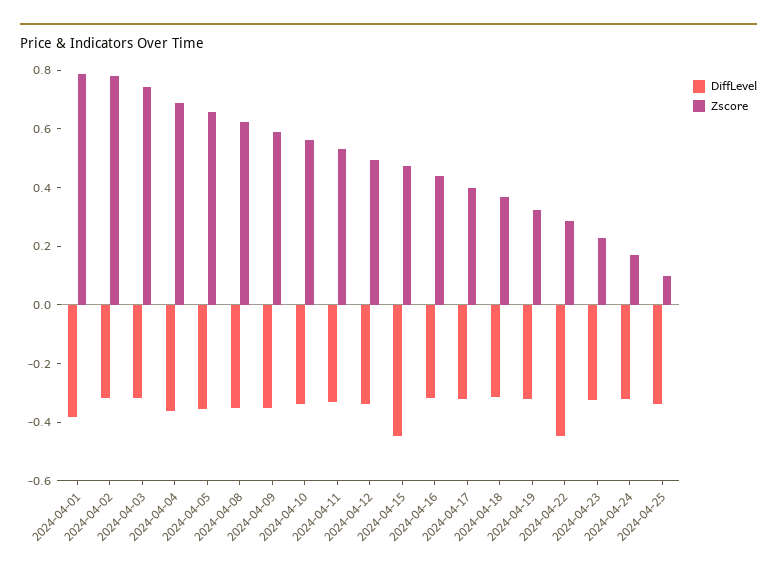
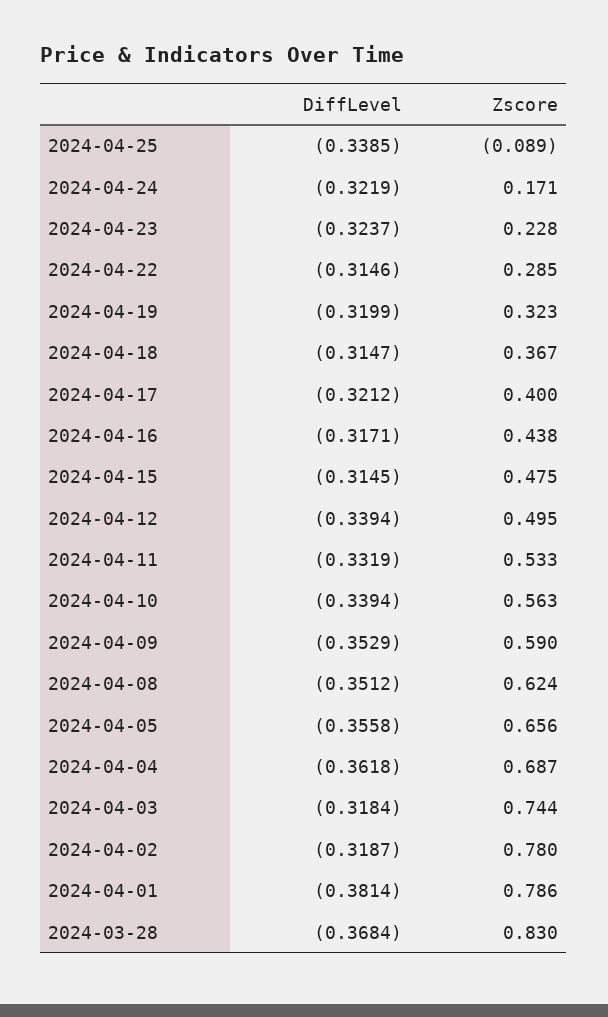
  {
    "DiffLevel": {
      "2024-04-01": -0.3814,
      "2024-04-02": -0.3187,
      "2024-04-03": -0.3184,
      "2024-04-04": -0.3618,
      "2024-04-05": -0.3558,
      "2024-04-08": -0.3512,
      "2024-04-09": -0.3529,
      "2024-04-10": -0.3394,
      "2024-04-11": -0.3319,
      "2024-04-12": -0.3394,
-     "2024-04-15": -0.45,
+     "2024-04-15": -0.3145,
      "2024-04-16": -0.3171,
      "2024-04-17": -0.3212,
      "2024-04-18": -0.3147,
      "2024-04-19": -0.3199,
-     "2024-04-22": -0.45,
+     "2024-04-22": -0.3146,
      "2024-04-23": -0.3237,
      "2024-04-24": -0.3219,
-     "2024-04-25": -0.3385
+     "2024-04-25": -0.3385,
+     "2024-03-28": -0.3684
    },
    "Zscore": {
      "2024-04-01": 0.786,
      "2024-04-02": 0.78,
      "2024-04-03": 0.744,
      "2024-04-04": 0.687,
      "2024-04-05": 0.656,
      "2024-04-08": 0.624,
      "2024-04-09": 0.59,
      "2024-04-10": 0.563,
      "2024-04-11": 0.533,
      "2024-04-12": 0.495,
      "2024-04-15": 0.475,
      "2024-04-16": 0.438,
      "2024-04-17": 0.4,
      "2024-04-18": 0.367,
      "2024-04-19": 0.323,
      "2024-04-22": 0.285,
      "2024-04-23": 0.228,
      "2024-04-24": 0.171,
-     "2024-04-25": 0.1
+     "2024-04-25": -0.089,
+     "2024-03-28": 0.83
    }
  }

